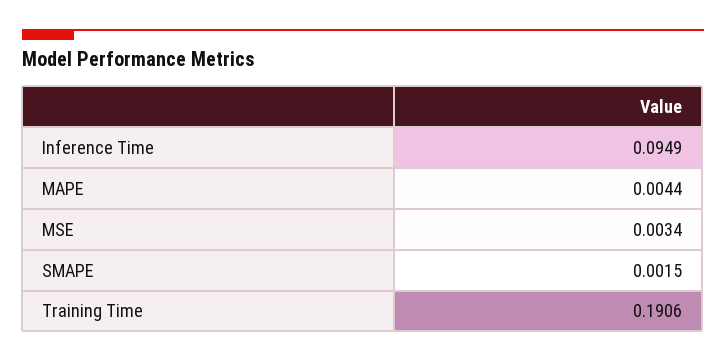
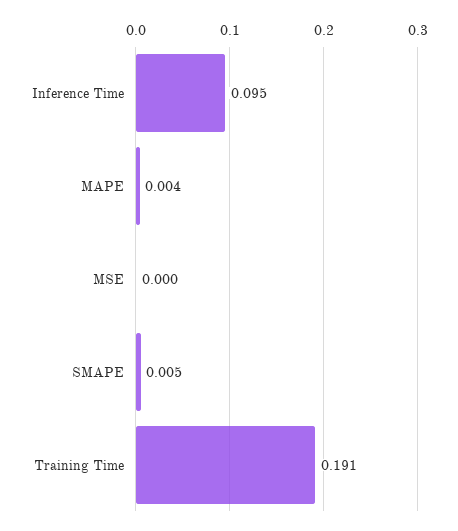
  {
    "Inference Time": 0.0949,
    "MAPE": 0.0044,
-   "MSE": 0.0034,
+   "MSE": 0,
-   "SMAPE": 0.0015,
+   "SMAPE": 0.005,
    "Training Time": 0.1906
  }

